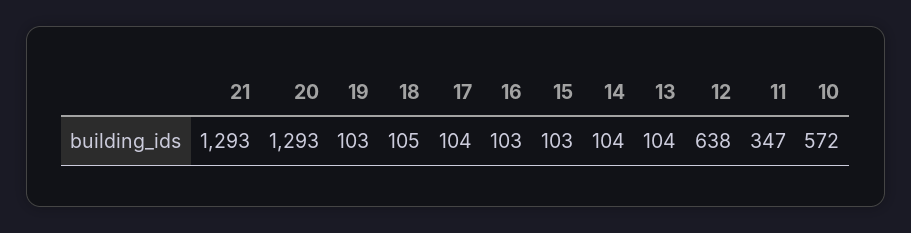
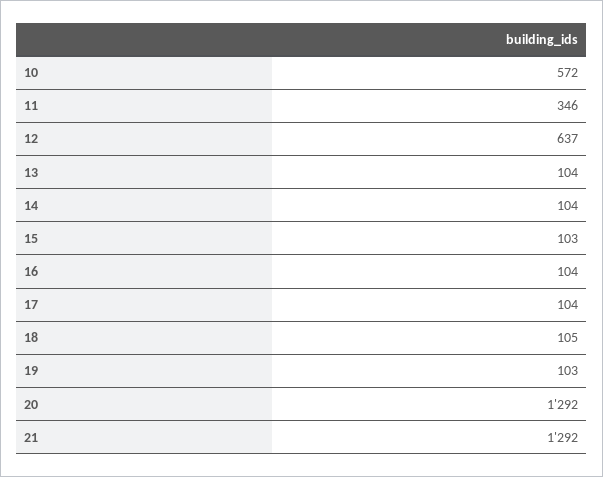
  {
-   "21": 1293,
+   "21": 1292,
-   "20": 1293,
+   "20": 1292,
    "19": 103,
    "18": 105,
    "17": 104,
-   "16": 103,
+   "16": 104,
    "15": 103,
    "14": 104,
    "13": 104,
-   "12": 638,
+   "12": 637,
-   "11": 347,
+   "11": 346,
    "10": 572
  }

